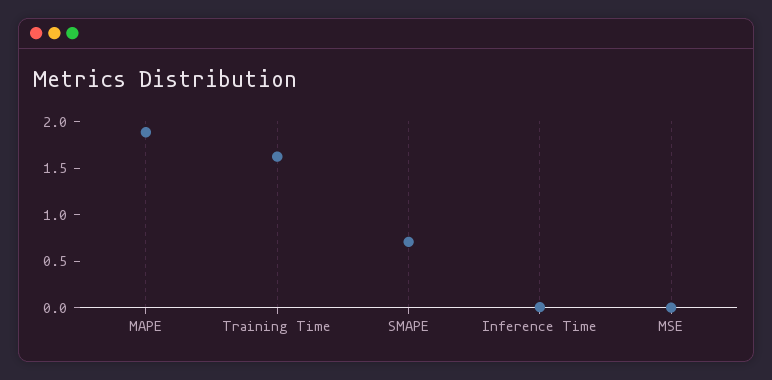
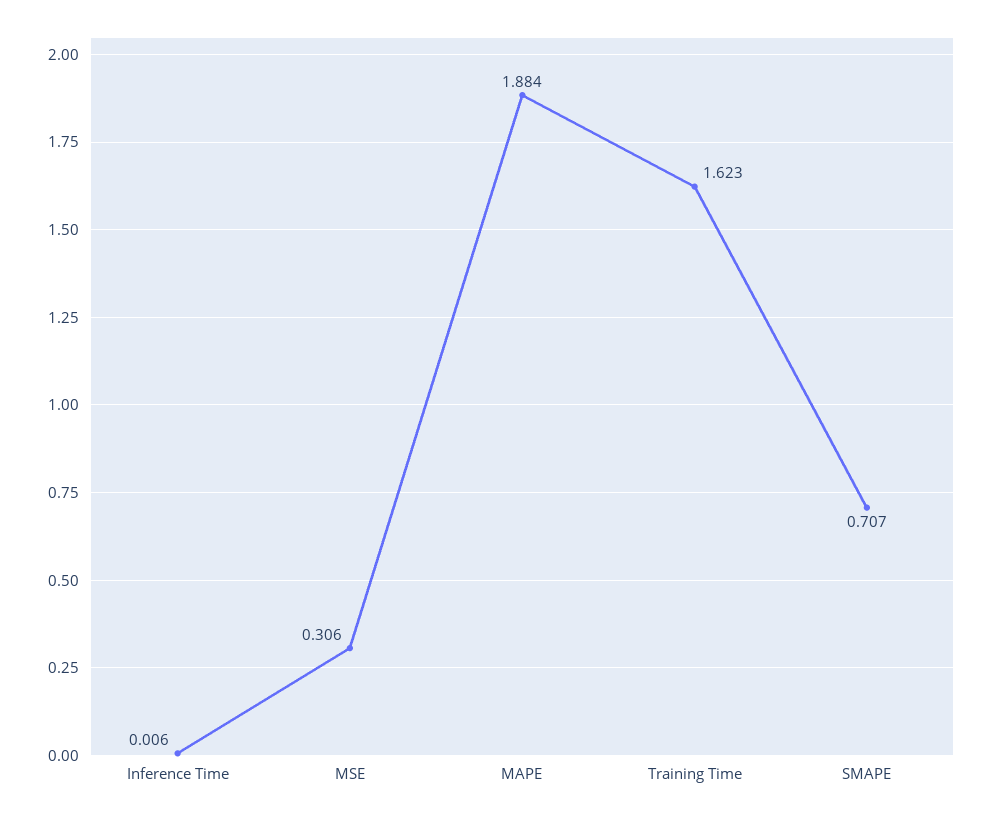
  {
    "MAPE": 1.884,
    "Training Time": 1.623,
    "SMAPE": 0.707,
    "Inference Time": 0.006,
-   "MSE": 0
+   "MSE": 0.306
  }

